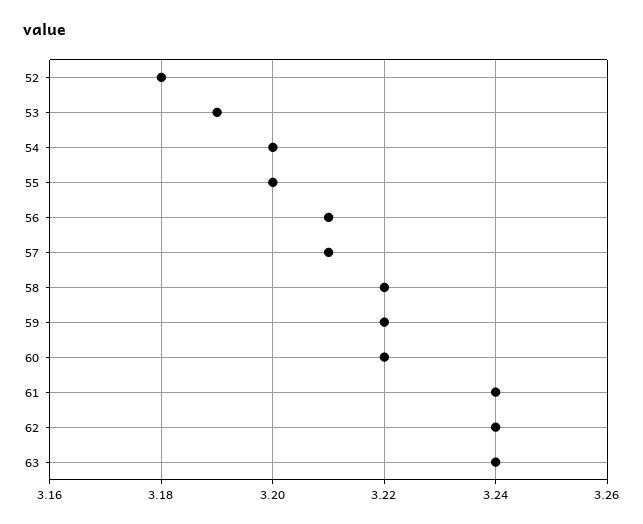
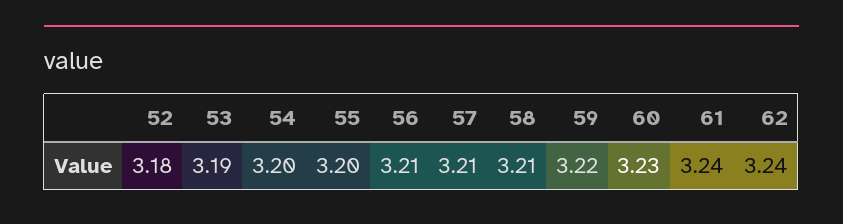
  {
    "52": 3.18,
    "53": 3.19,
    "54": 3.2,
    "55": 3.2,
    "56": 3.21,
    "57": 3.21,
-   "58": 3.22,
+   "58": 3.21,
    "59": 3.22,
-   "60": 3.22,
+   "60": 3.23,
    "61": 3.24,
-   "62": 3.24,
+   "62": 3.24
-   "63": 3.24
  }

